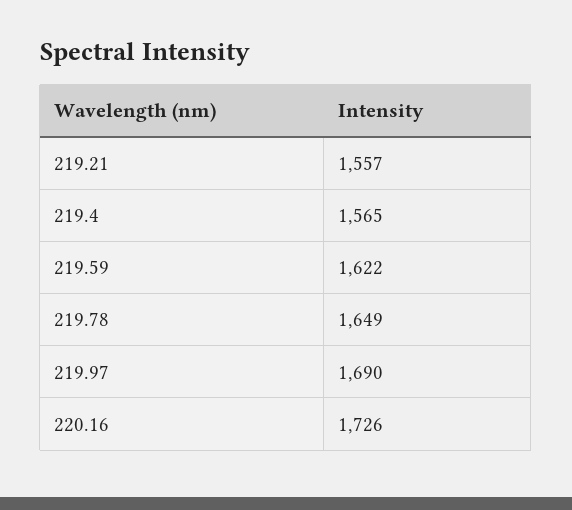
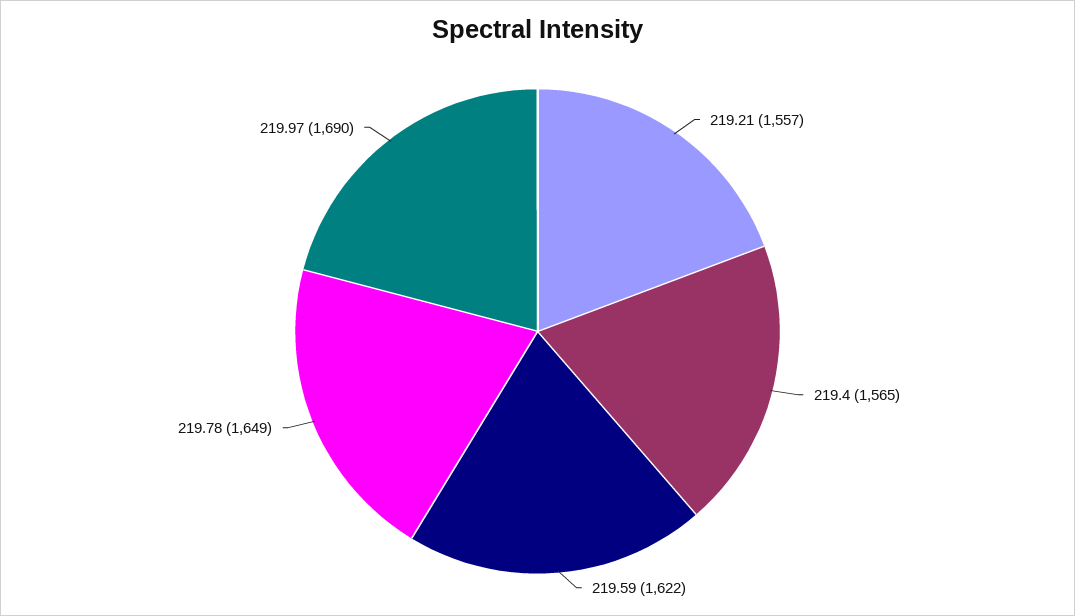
  {
    "219.21": 1557,
    "219.4": 1565,
    "219.59": 1622,
    "219.78": 1649,
-   "219.97": 1690,
+   "219.97": 1690
-   "220.16": 1726
  }

